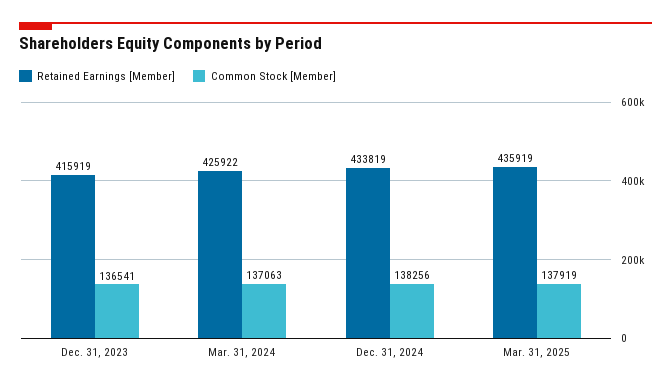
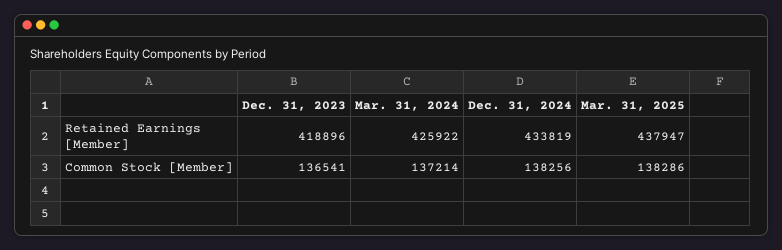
  {
    "Retained Earnings [Member]": {
-     "Dec. 31, 2023": 415919,
+     "Dec. 31, 2023": 418896,
      "Mar. 31, 2024": 425922,
      "Dec. 31, 2024": 433819,
-     "Mar. 31, 2025": 435919
+     "Mar. 31, 2025": 437947
    },
    "Common Stock [Member]": {
      "Dec. 31, 2023": 136541,
-     "Mar. 31, 2024": 137063,
+     "Mar. 31, 2024": 137214,
      "Dec. 31, 2024": 138256,
-     "Mar. 31, 2025": 137919
+     "Mar. 31, 2025": 138286
    }
  }

